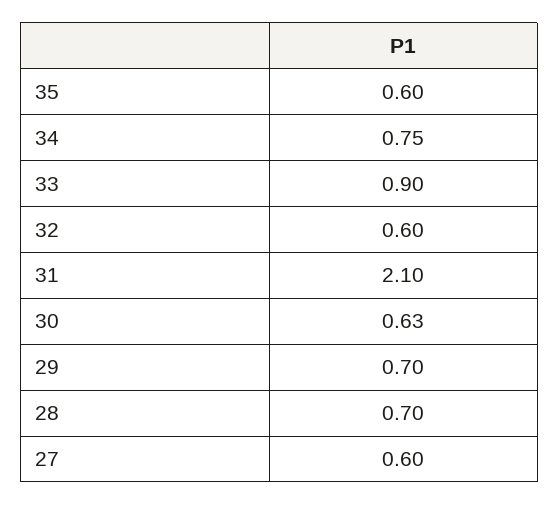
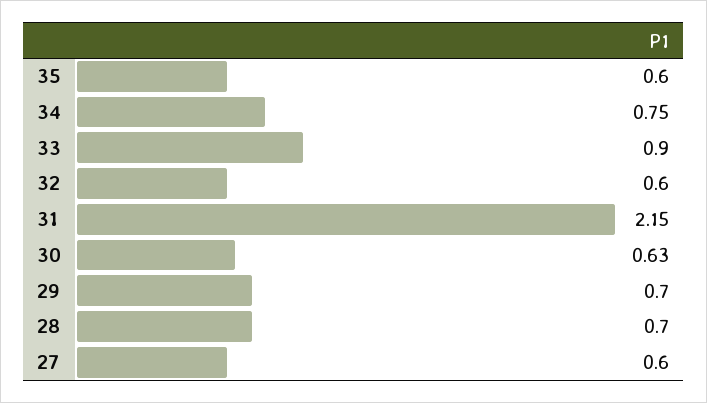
  {
    "35": 0.6,
    "34": 0.75,
    "33": 0.9,
    "32": 0.6,
-   "31": 2.1,
+   "31": 2.15,
    "30": 0.63,
    "29": 0.7,
    "28": 0.7,
    "27": 0.6
  }

